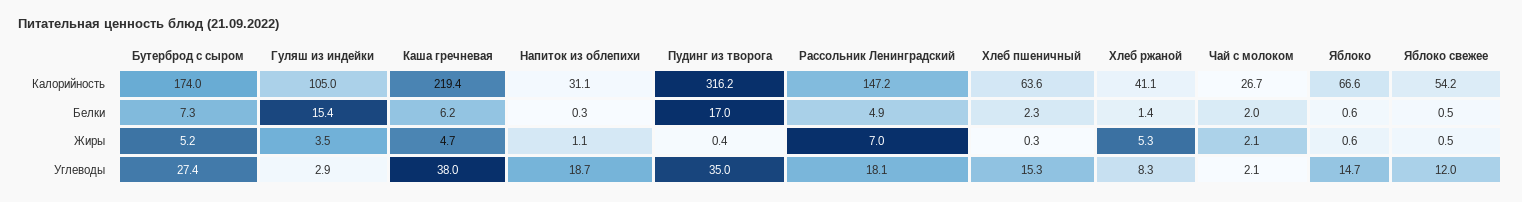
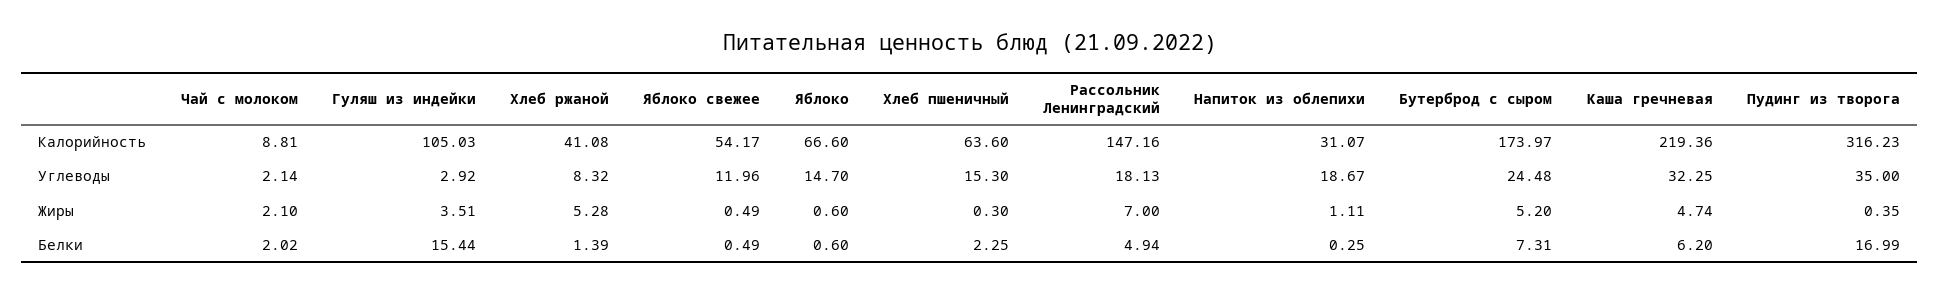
  {
    "Бутерброд с сыром": {
      "Калорийность": 173.97,
      "Белки": 7.31,
      "Жиры": 5.2,
-     "Углеводы": 27.4
+     "Углеводы": 24.48
    },
    "Гуляш из индейки": {
      "Калорийность": 105.03,
      "Белки": 15.44,
      "Жиры": 3.51,
      "Углеводы": 2.92
    },
    "Каша гречневая": {
      "Калорийность": 219.36,
      "Белки": 6.2,
      "Жиры": 4.74,
-     "Углеводы": 38
+     "Углеводы": 32.25
    },
    "Напиток из облепихи": {
      "Калорийность": 31.07,
      "Белки": 0.25,
      "Жиры": 1.11,
      "Углеводы": 18.67
    },
    "Пудинг из творога": {
      "Калорийность": 316.23,
      "Белки": 16.99,
      "Жиры": 0.35,
      "Углеводы": 35
    },
    "Рассольник Ленинградский": {
      "Калорийность": 147.16,
      "Белки": 4.94,
      "Жиры": 7,
      "Углеводы": 18.13
    },
    "Хлеб пшеничный": {
      "Калорийность": 63.6,
      "Белки": 2.25,
      "Жиры": 0.3,
      "Углеводы": 15.3
    },
    "Хлеб ржаной": {
      "Калорийность": 41.08,
      "Белки": 1.39,
      "Жиры": 5.28,
      "Углеводы": 8.32
    },
    "Чай с молоком": {
-     "Калорийность": 26.7,
+     "Калорийность": 8.81,
      "Белки": 2.02,
      "Жиры": 2.1,
      "Углеводы": 2.14
    },
    "Яблоко": {
      "Калорийность": 66.6,
      "Белки": 0.6,
      "Жиры": 0.6,
      "Углеводы": 14.7
    },
    "Яблоко свежее": {
      "Калорийность": 54.17,
      "Белки": 0.49,
      "Жиры": 0.49,
      "Углеводы": 11.96
    }
  }

